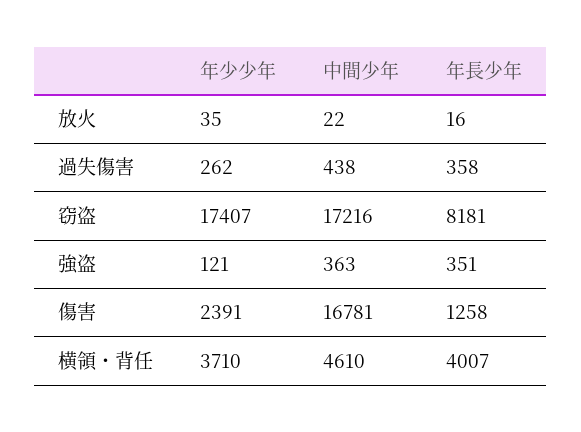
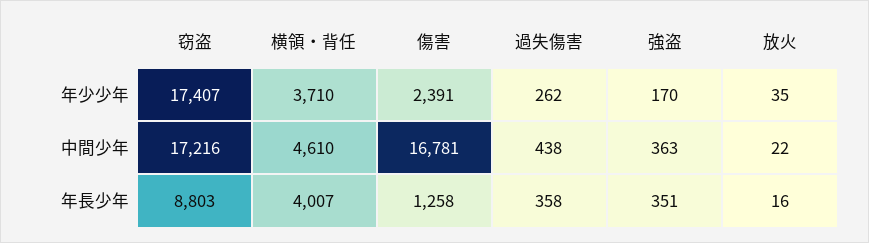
  {
    "年少少年": {
      "放火": 35,
      "過失傷害": 262,
      "窃盗": 17407,
-     "強盗": 121,
+     "強盗": 170,
      "傷害": 2391,
      "横領・背任": 3710
    },
    "中間少年": {
      "放火": 22,
      "過失傷害": 438,
      "窃盗": 17216,
      "強盗": 363,
      "傷害": 16781,
      "横領・背任": 4610
    },
    "年長少年": {
      "放火": 16,
      "過失傷害": 358,
-     "窃盗": 8181,
+     "窃盗": 8803,
      "強盗": 351,
      "傷害": 1258,
      "横領・背任": 4007
    }
  }

